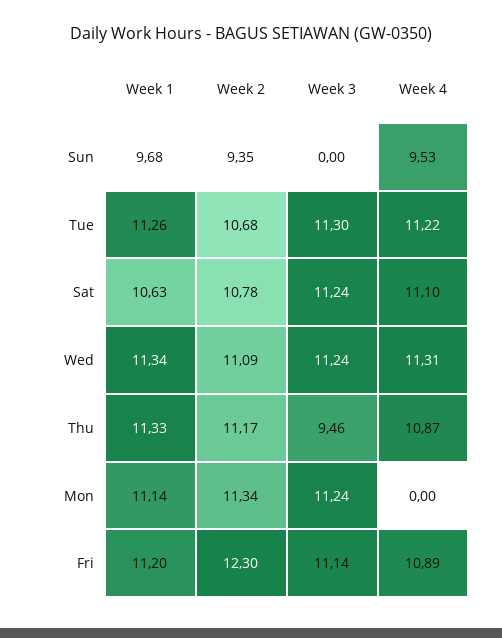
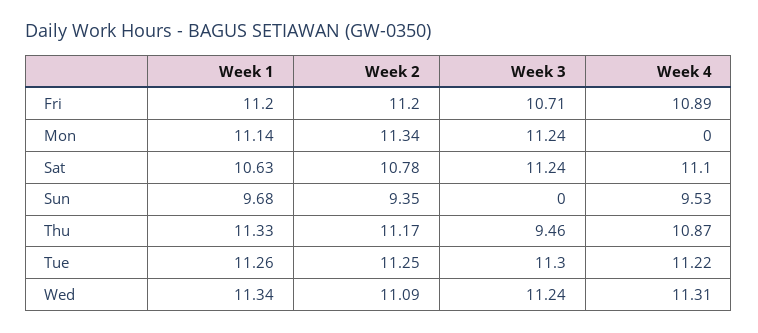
  {
    "Week 1": {
      "Sun": 9.68,
      "Tue": 11.26,
      "Sat": 10.63,
      "Wed": 11.34,
      "Thu": 11.33,
      "Mon": 11.14,
      "Fri": 11.2
    },
    "Week 2": {
      "Sun": 9.35,
-     "Tue": 10.68,
+     "Tue": 11.25,
      "Sat": 10.78,
      "Wed": 11.09,
      "Thu": 11.17,
      "Mon": 11.34,
-     "Fri": 12.3
+     "Fri": 11.2
    },
    "Week 3": {
      "Sun": 0,
      "Tue": 11.3,
      "Sat": 11.24,
      "Wed": 11.24,
      "Thu": 9.46,
      "Mon": 11.24,
-     "Fri": 11.14
+     "Fri": 10.71
    },
    "Week 4": {
      "Sun": 9.53,
      "Tue": 11.22,
      "Sat": 11.1,
      "Wed": 11.31,
      "Thu": 10.87,
      "Mon": 0,
      "Fri": 10.89
    }
  }

